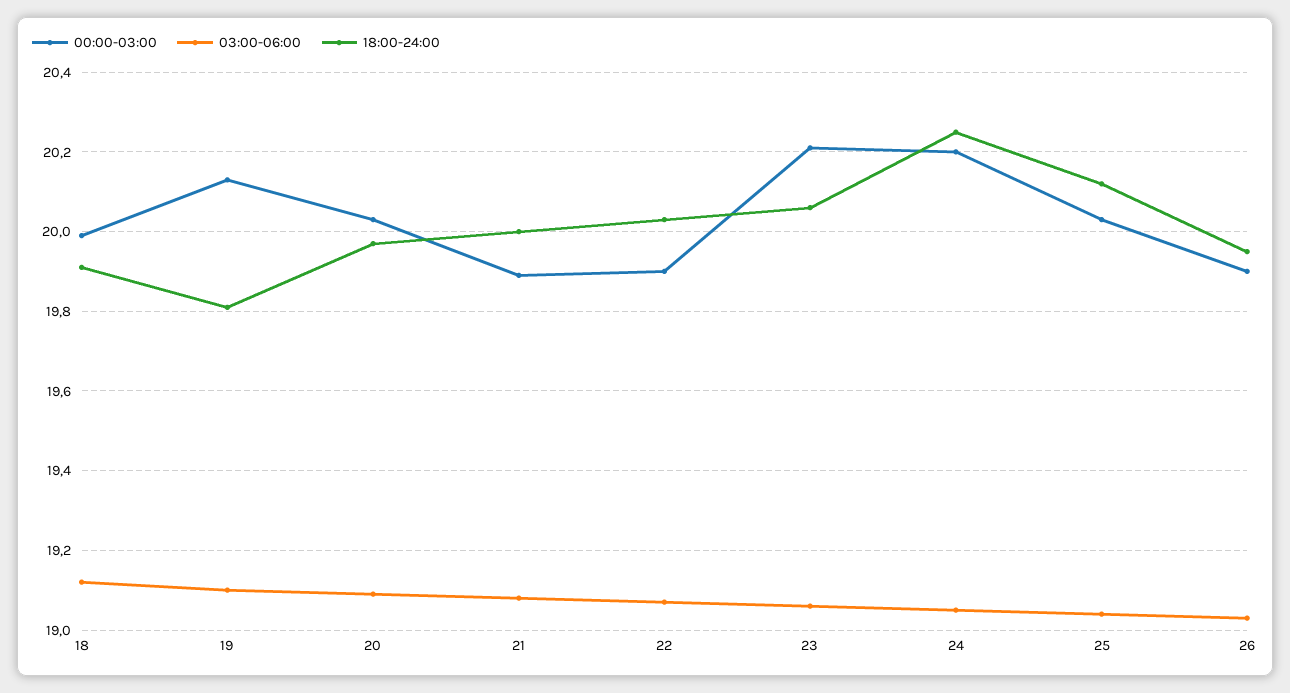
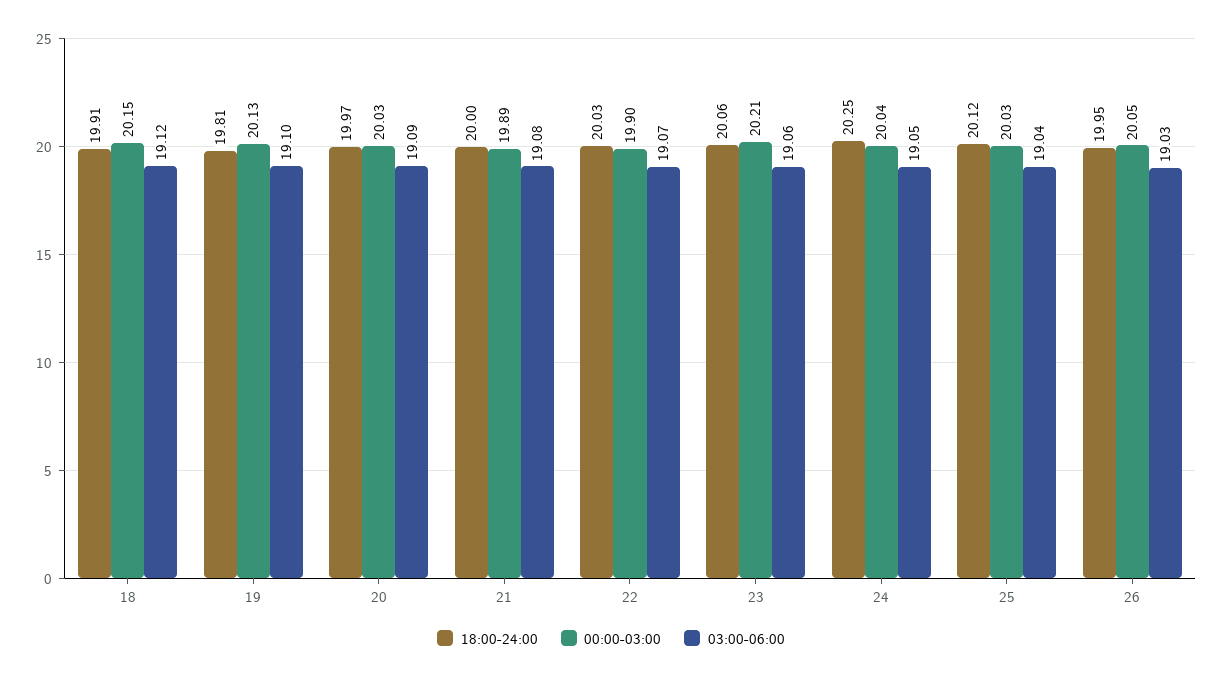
  {
    "00:00-03:00": {
-     "18": 20,
+     "18": 20.15,
      "19": 20.13,
      "20": 20.03,
      "21": 19.89,
      "22": 19.9,
      "23": 20.21,
-     "24": 20.2,
+     "24": 20.04,
      "25": 20.03,
-     "26": 19.9
+     "26": 20.05
    },
    "03:00-06:00": {
      "18": 19.12,
      "19": 19.1,
      "20": 19.09,
      "21": 19.08,
      "22": 19.07,
      "23": 19.06,
      "24": 19.05,
      "25": 19.04,
      "26": 19.03
    },
    "18:00-24:00": {
      "18": 19.91,
      "19": 19.81,
      "20": 19.97,
      "21": 20,
      "22": 20.03,
      "23": 20.06,
      "24": 20.25,
      "25": 20.12,
      "26": 19.95
    }
  }

